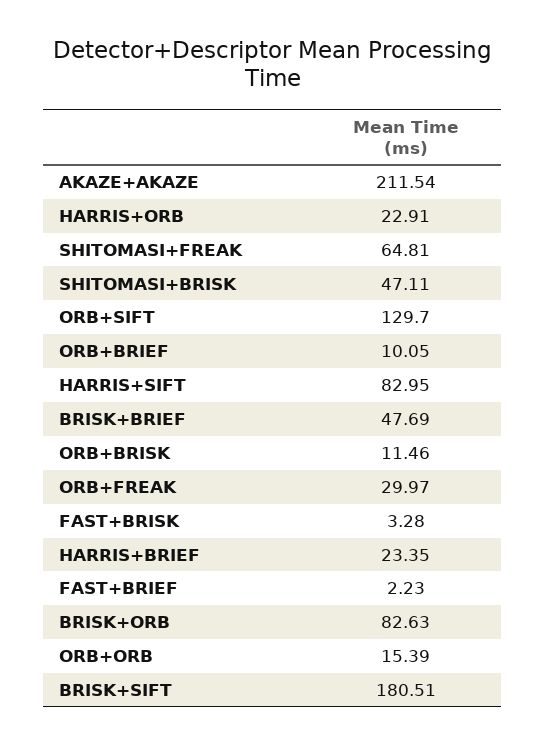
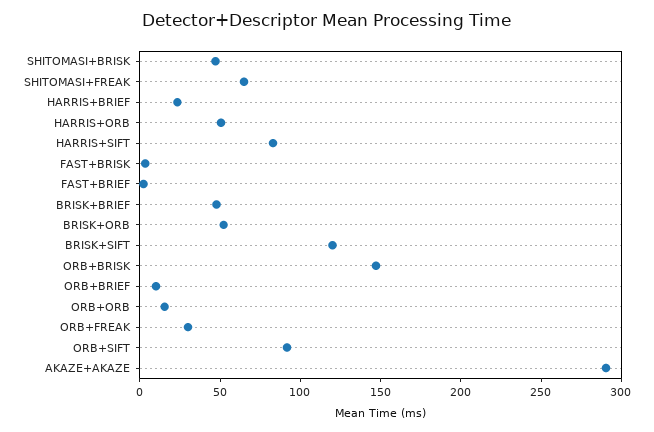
  {
-   "AKAZE+AKAZE": 211.54,
+   "AKAZE+AKAZE": 290,
-   "HARRIS+ORB": 22.91,
+   "HARRIS+ORB": 50,
    "SHITOMASI+FREAK": 64.81,
    "SHITOMASI+BRISK": 47.11,
-   "ORB+SIFT": 129.7,
+   "ORB+SIFT": 90,
    "ORB+BRIEF": 10.05,
    "HARRIS+SIFT": 82.95,
    "BRISK+BRIEF": 47.69,
-   "ORB+BRISK": 11.46,
+   "ORB+BRISK": 150,
    "ORB+FREAK": 29.97,
    "FAST+BRISK": 3.28,
    "HARRIS+BRIEF": 23.35,
    "FAST+BRIEF": 2.23,
-   "BRISK+ORB": 82.63,
+   "BRISK+ORB": 50,
    "ORB+ORB": 15.39,
-   "BRISK+SIFT": 180.51
+   "BRISK+SIFT": 120
  }

